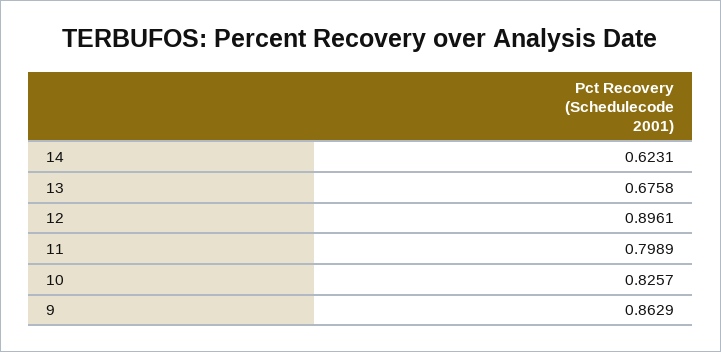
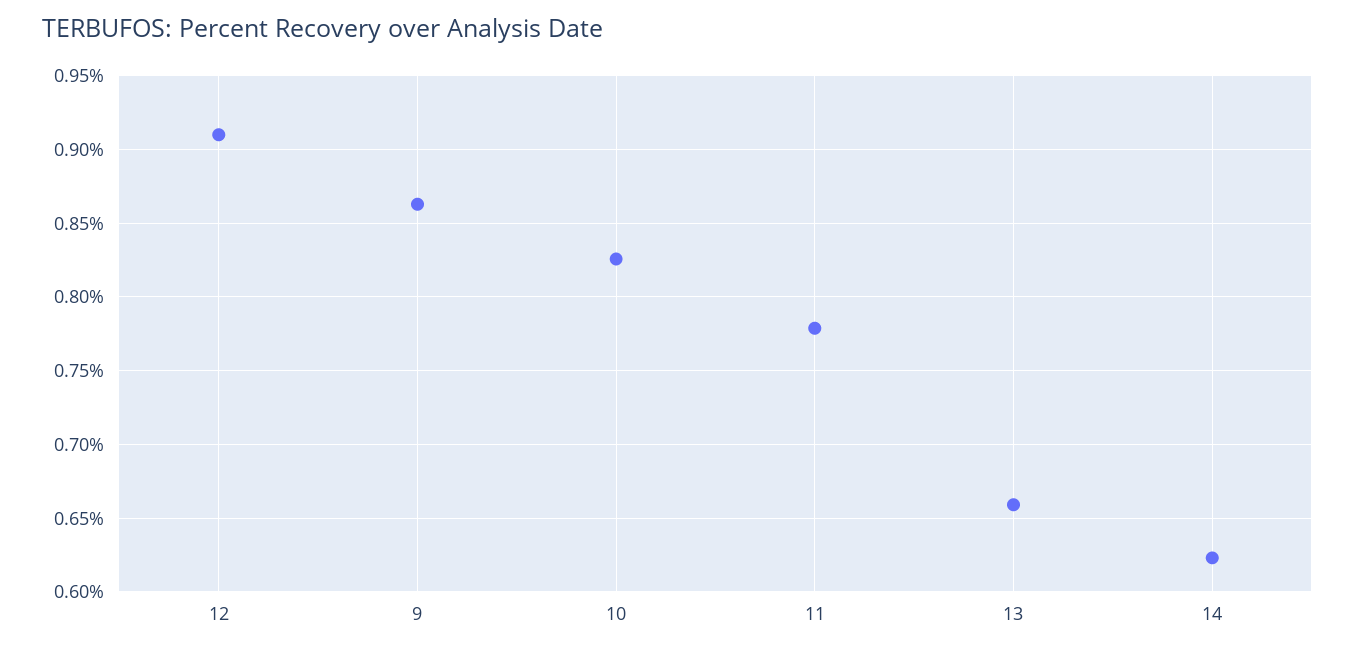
  {
    "14": 0.6231,
-   "13": 0.6758,
+   "13": 0.66,
-   "12": 0.8961,
+   "12": 0.91,
-   "11": 0.7989,
+   "11": 0.78,
    "10": 0.8257,
    "9": 0.8629
  }

